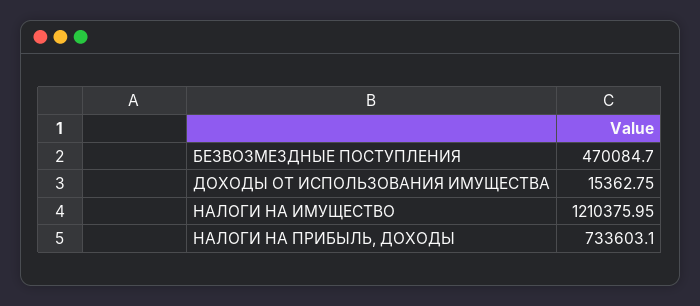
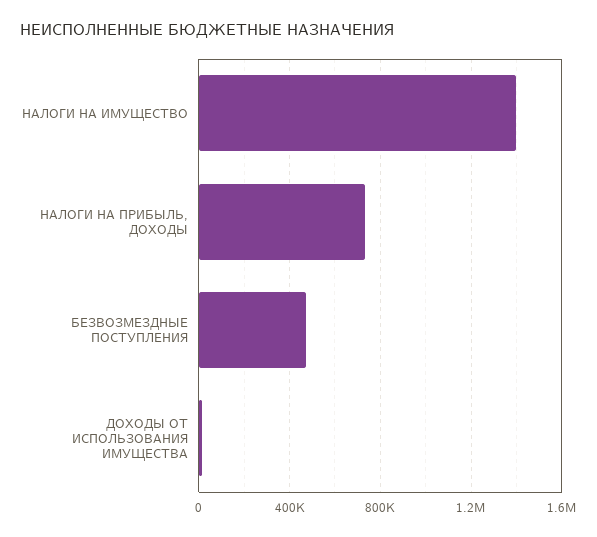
  {
    "БЕЗВОЗМЕЗДНЫЕ ПОСТУПЛЕНИЯ": 470084.7,
    "ДОХОДЫ ОТ ИСПОЛЬЗОВАНИЯ ИМУЩЕСТВА": 15362.75,
-   "НАЛОГИ НА ИМУЩЕСТВО": 1210375.95,
+   "НАЛОГИ НА ИМУЩЕСТВО": 1400000,
    "НАЛОГИ НА ПРИБЫЛЬ, ДОХОДЫ": 733603.1
  }

